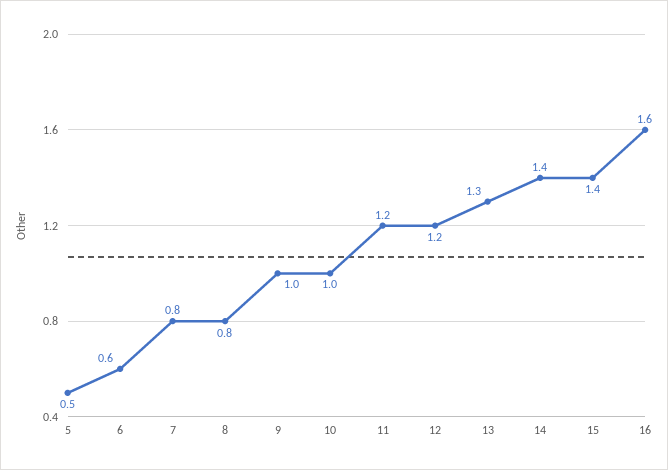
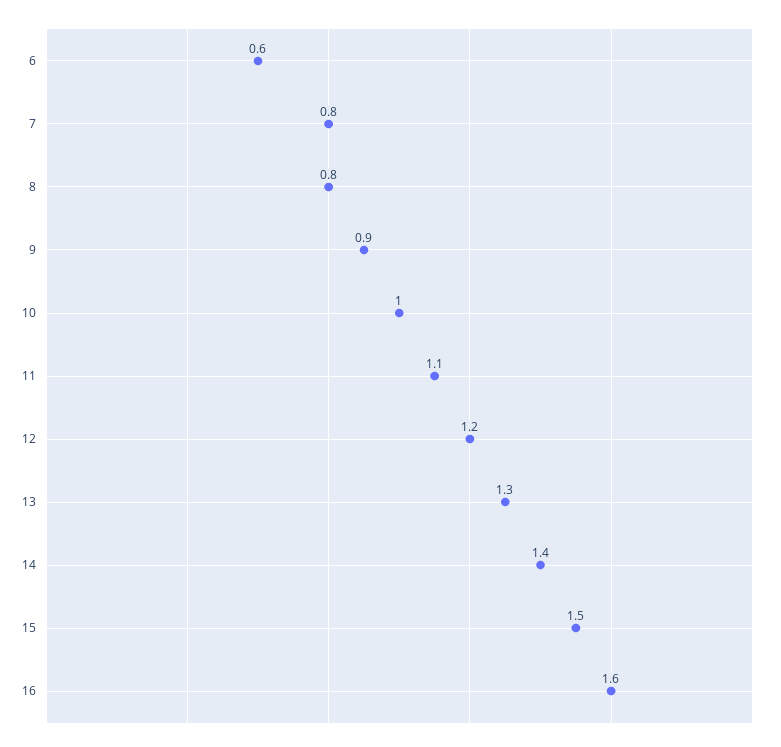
  {
-   "5": 0.5,
    "6": 0.6,
    "7": 0.8,
    "8": 0.8,
-   "9": 1,
+   "9": 0.9,
    "10": 1,
-   "11": 1.2,
+   "11": 1.1,
    "12": 1.2,
    "13": 1.3,
    "14": 1.4,
-   "15": 1.4,
+   "15": 1.5,
    "16": 1.6
  }

